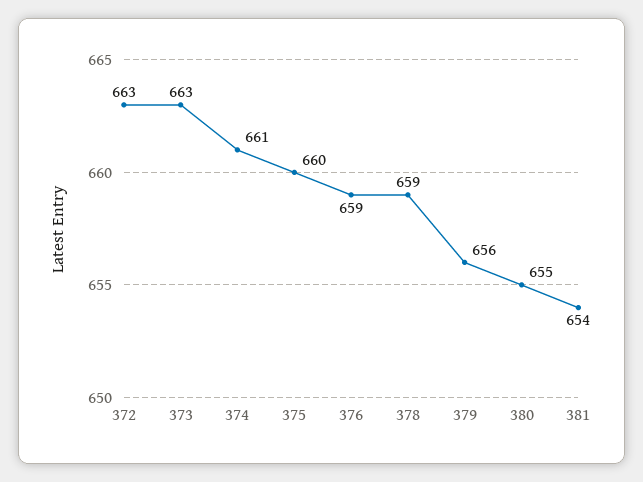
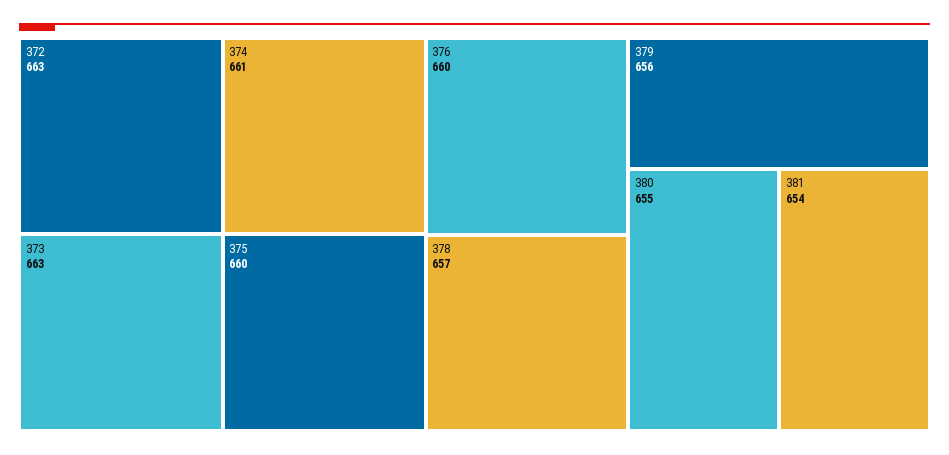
  {
    "372": 663,
    "373": 663,
    "374": 661,
    "375": 660,
-   "376": 659,
+   "376": 660,
-   "378": 659,
+   "378": 657,
    "379": 656,
    "380": 655,
    "381": 654
  }

